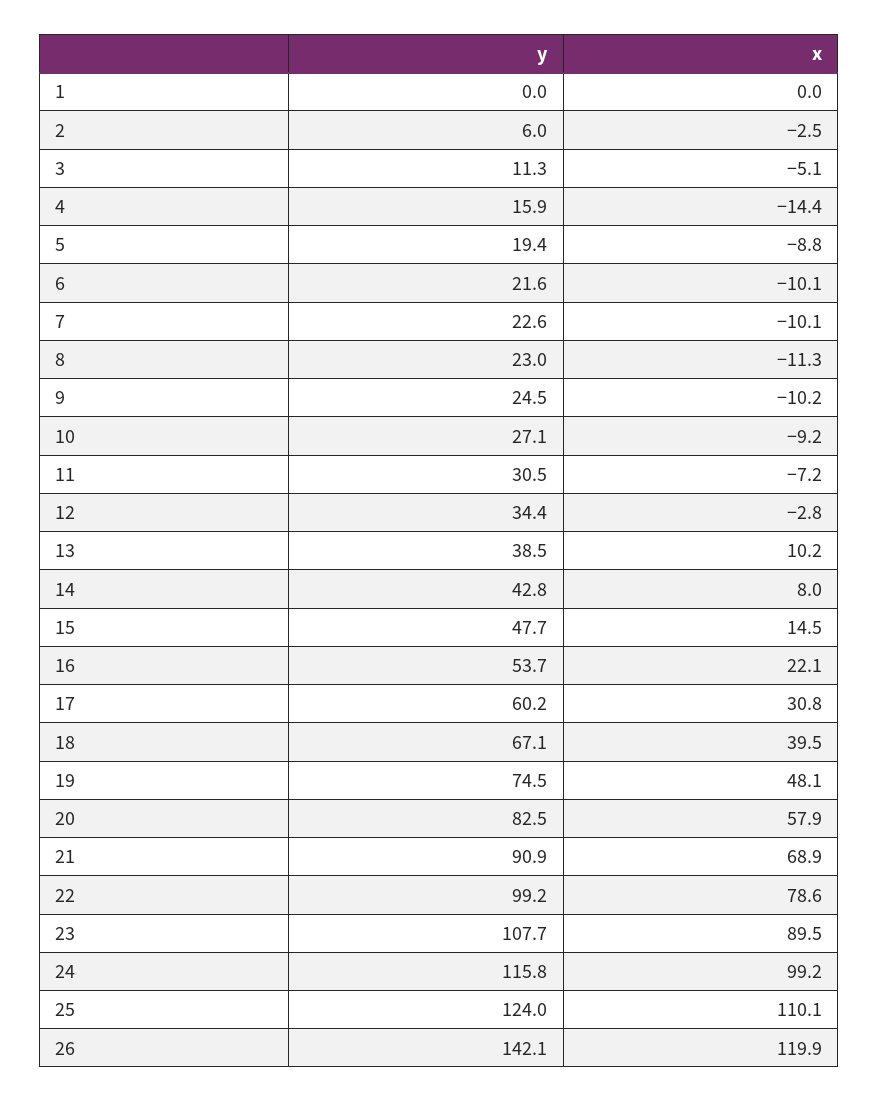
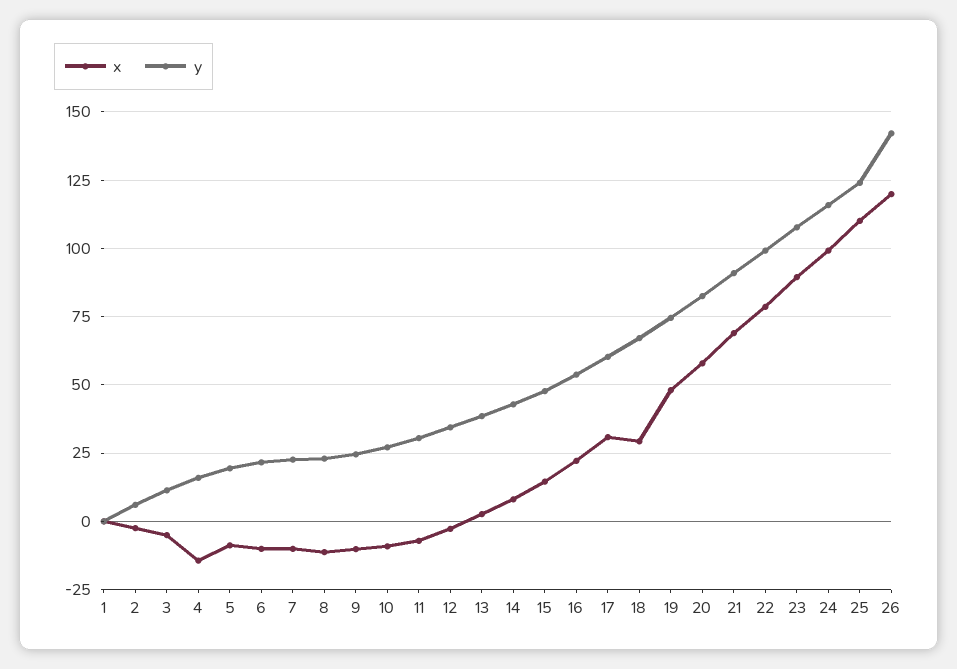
  {
    "y": {
      "1": 0,
      "2": 6,
      "3": 11.3,
      "4": 15.9,
      "5": 19.4,
      "6": 21.6,
      "7": 22.6,
      "8": 23,
      "9": 24.5,
      "10": 27.1,
      "11": 30.5,
      "12": 34.4,
      "13": 38.5,
      "14": 42.8,
      "15": 47.7,
      "16": 53.7,
      "17": 60.2,
      "18": 67.1,
      "19": 74.5,
      "20": 82.5,
      "21": 90.9,
      "22": 99.2,
      "23": 107.7,
      "24": 115.8,
      "25": 124,
      "26": 142.1
    },
    "x": {
      "1": 0,
      "2": -2.5,
      "3": -5.1,
      "4": -14.4,
      "5": -8.8,
      "6": -10.1,
      "7": -10.1,
      "8": -11.3,
      "9": -10.2,
      "10": -9.2,
      "11": -7.2,
      "12": -2.8,
-     "13": 10.2,
+     "13": 2.5,
      "14": 8,
      "15": 14.5,
      "16": 22.1,
      "17": 30.8,
-     "18": 39.5,
+     "18": 30,
      "19": 48.1,
      "20": 57.9,
      "21": 68.9,
      "22": 78.6,
      "23": 89.5,
      "24": 99.2,
      "25": 110.1,
      "26": 119.9
    }
  }

